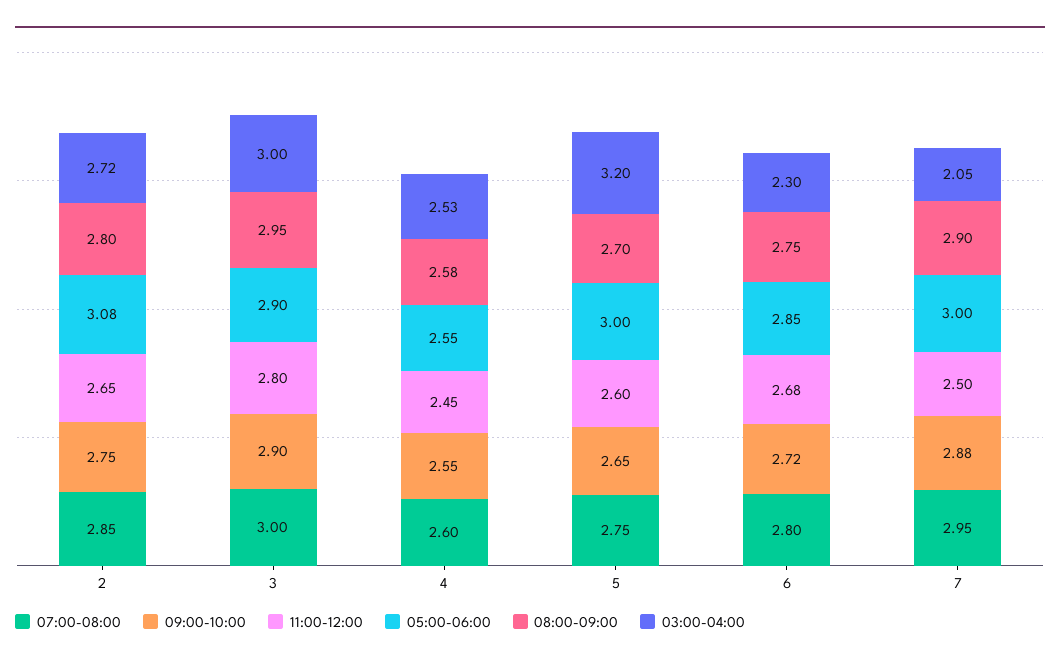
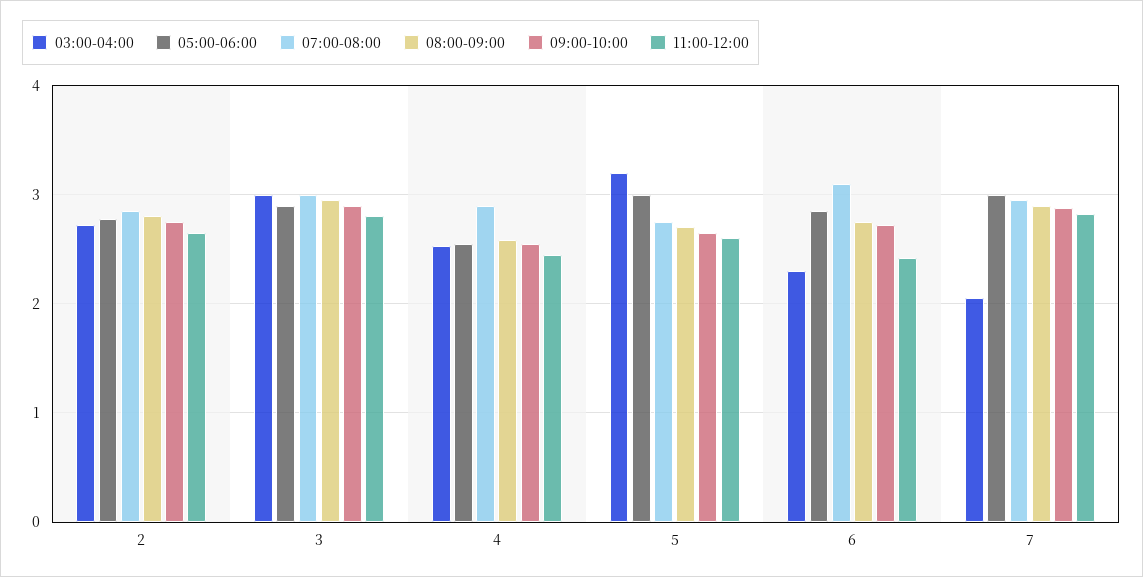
  {
    "07:00-08:00": {
      "2": 2.85,
      "3": 3,
-     "4": 2.6,
+     "4": 2.9,
      "5": 2.75,
-     "6": 2.8,
+     "6": 3.1,
      "7": 2.95
    },
    "09:00-10:00": {
      "2": 2.75,
      "3": 2.9,
      "4": 2.55,
      "5": 2.65,
      "6": 2.72,
      "7": 2.88
    },
    "11:00-12:00": {
      "2": 2.65,
      "3": 2.8,
      "4": 2.45,
      "5": 2.6,
-     "6": 2.68,
+     "6": 2.4,
-     "7": 2.5
+     "7": 2.8
    },
    "05:00-06:00": {
-     "2": 3.08,
+     "2": 2.8,
      "3": 2.9,
      "4": 2.55,
      "5": 3,
      "6": 2.85,
      "7": 3
    },
    "08:00-09:00": {
      "2": 2.8,
      "3": 2.95,
      "4": 2.58,
      "5": 2.7,
      "6": 2.75,
      "7": 2.9
    },
    "03:00-04:00": {
      "2": 2.72,
      "3": 3,
      "4": 2.53,
      "5": 3.2,
      "6": 2.3,
      "7": 2.05
    }
  }

